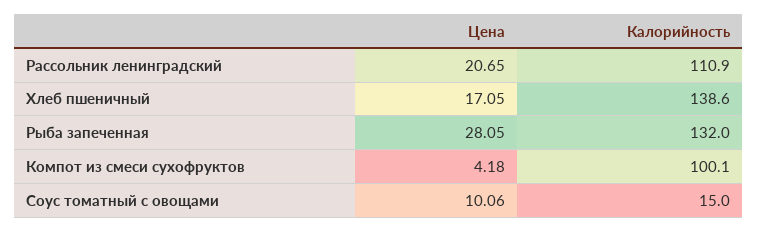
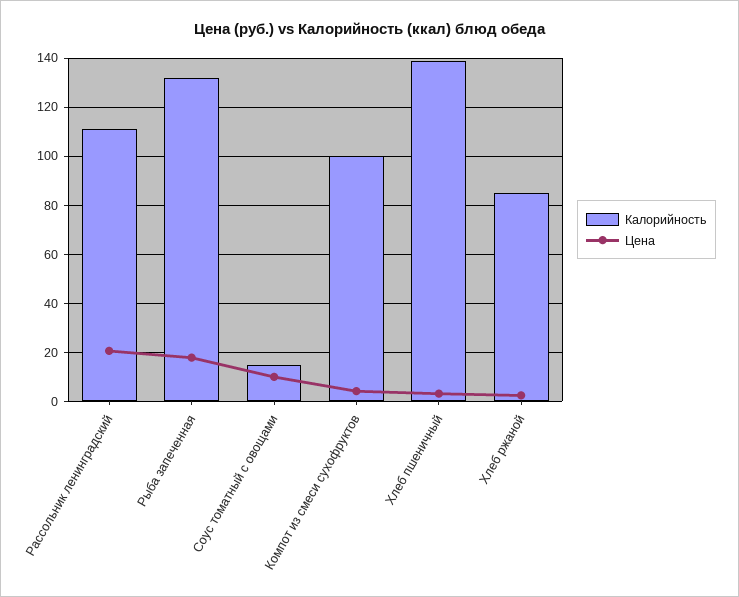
  {
    "Цена": {
      "Рассольник ленинградский": 20.65,
-     "Хлеб пшеничный": 17.05,
+     "Хлеб пшеничный": 2.5,
-     "Рыба запеченная": 28.05,
+     "Рыба запеченная": 17.5,
      "Компот из смеси сухофруктов": 4.18,
-     "Соус томатный с овощами": 10.06
+     "Соус томатный с овощами": 10.06,
+     "Хлеб ржаной": 2.5
    },
    "Калорийность": {
      "Рассольник ленинградский": 110.9,
      "Хлеб пшеничный": 138.6,
      "Рыба запеченная": 132,
      "Компот из смеси сухофруктов": 100.1,
-     "Соус томатный с овощами": 15
+     "Соус томатный с овощами": 15,
+     "Хлеб ржаной": 85
    }
  }

